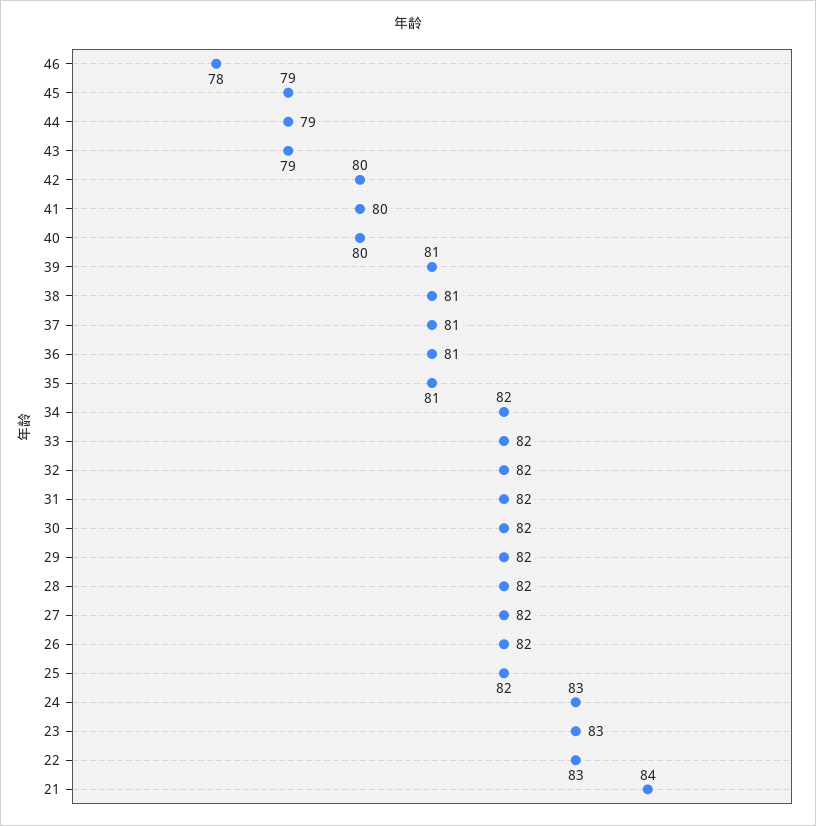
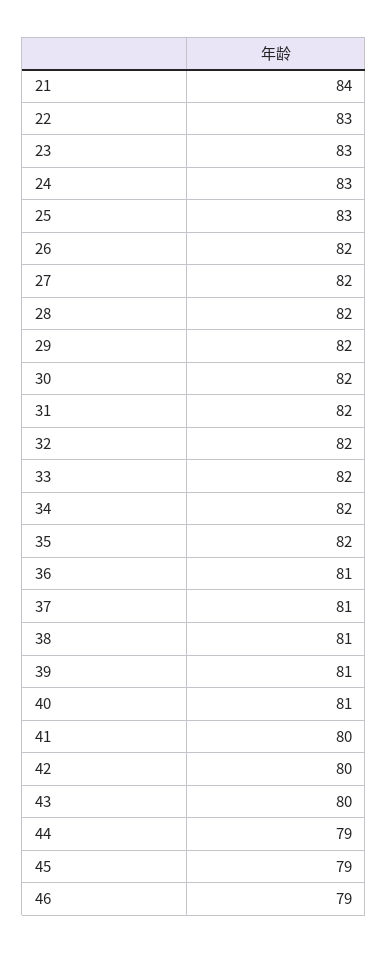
  {
-   "46": 78,
+   "46": 79,
    "45": 79,
    "44": 79,
-   "43": 79,
+   "43": 80,
    "42": 80,
    "41": 80,
-   "40": 80,
+   "40": 81,
    "39": 81,
    "38": 81,
    "37": 81,
    "36": 81,
-   "35": 81,
+   "35": 82,
    "34": 82,
    "33": 82,
    "32": 82,
    "31": 82,
    "30": 82,
    "29": 82,
    "28": 82,
    "27": 82,
    "26": 82,
-   "25": 82,
+   "25": 83,
    "24": 83,
    "23": 83,
    "22": 83,
    "21": 84
  }

